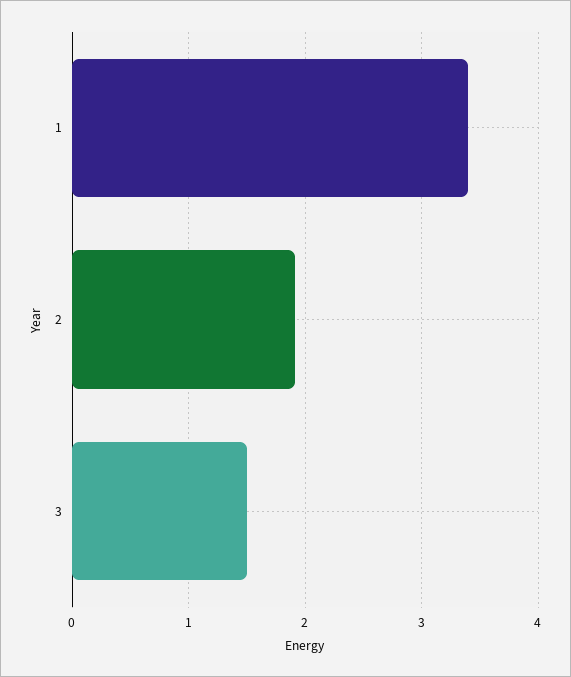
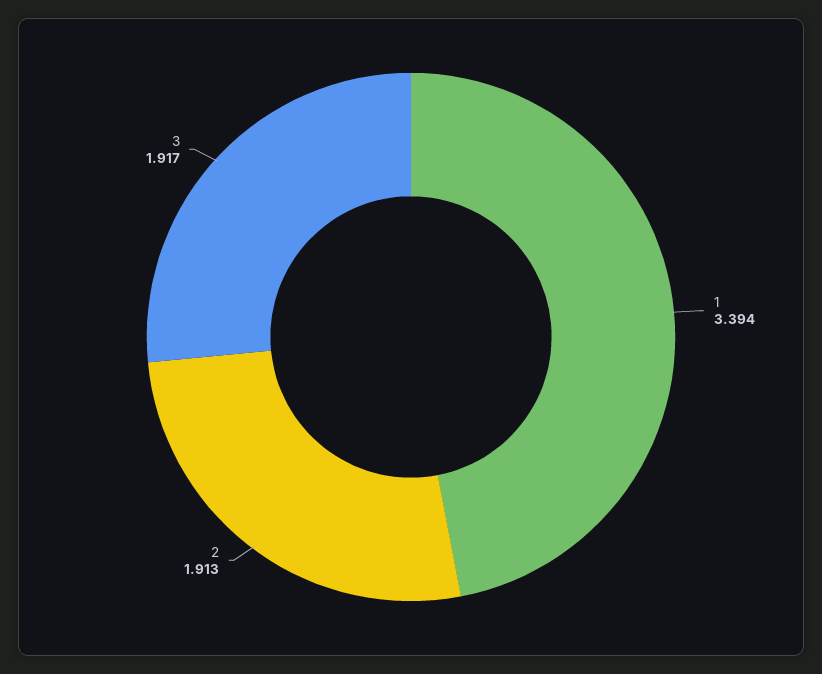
  {
    "1": 3.394,
    "2": 1.913,
-   "3": 1.5
+   "3": 1.917
  }

